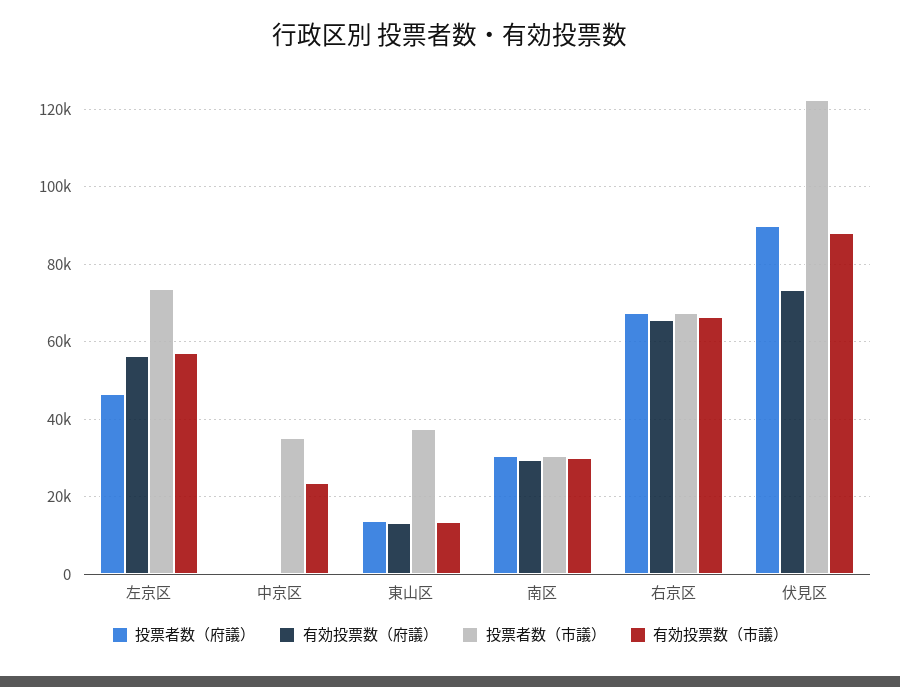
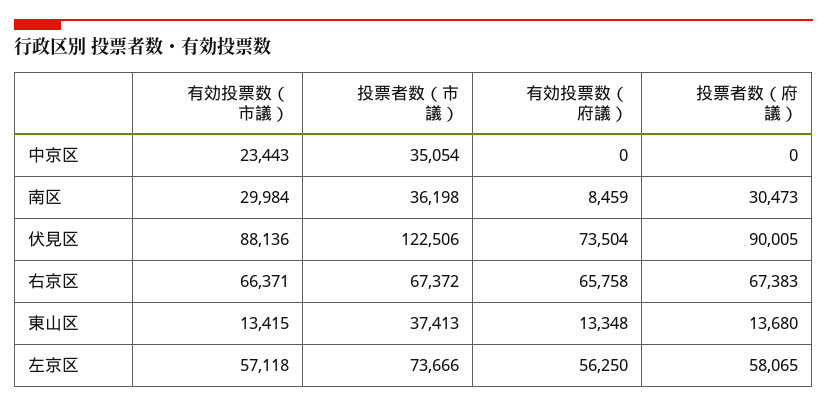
  {
    "投票者数（府議）": {
-     "左京区": 46000,
+     "左京区": 58065,
      "中京区": 0,
      "東山区": 13680,
      "南区": 30473,
      "右京区": 67383,
      "伏見区": 90005
    },
    "有効投票数（府議）": {
      "左京区": 56250,
      "中京区": 0,
      "東山区": 13348,
-     "南区": 30000,
+     "南区": 8459,
      "右京区": 65758,
      "伏見区": 73504
    },
    "投票者数（市議）": {
      "左京区": 73666,
      "中京区": 35054,
      "東山区": 37413,
-     "南区": 30000,
+     "南区": 36198,
      "右京区": 67372,
      "伏見区": 122506
    },
    "有効投票数（市議）": {
      "左京区": 57118,
      "中京区": 23443,
      "東山区": 13415,
      "南区": 29984,
      "右京区": 66371,
      "伏見区": 88136
    }
  }

